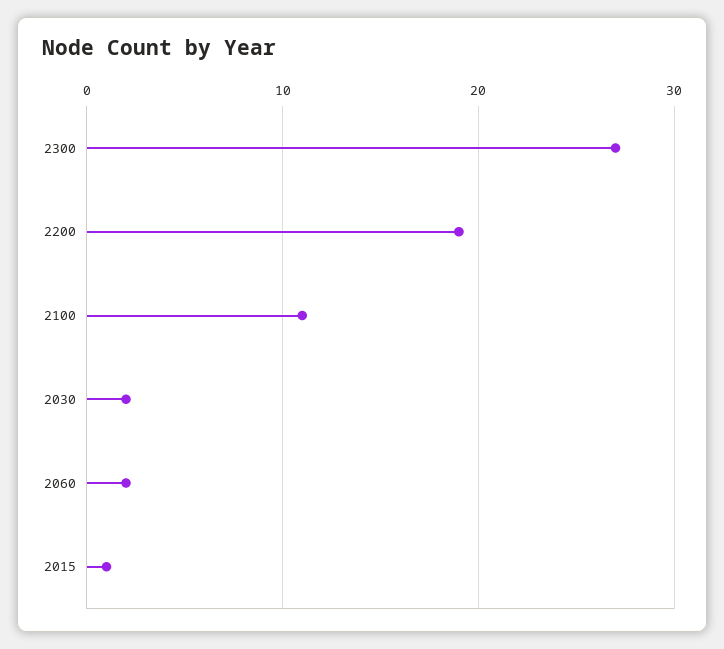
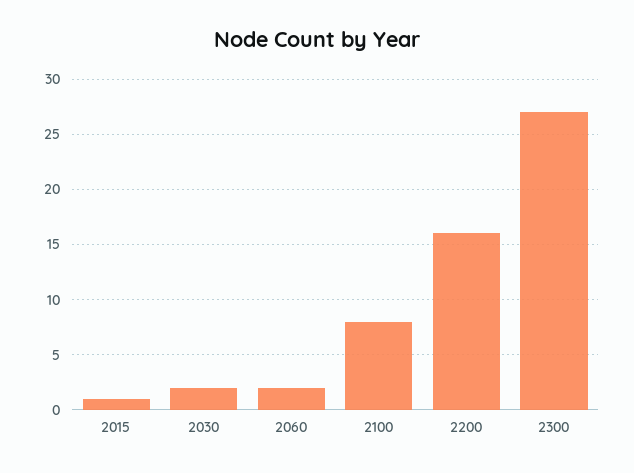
  {
    "2300": 27,
-   "2200": 19,
+   "2200": 16,
-   "2100": 11,
+   "2100": 8,
    "2030": 2,
    "2060": 2,
    "2015": 1
  }

